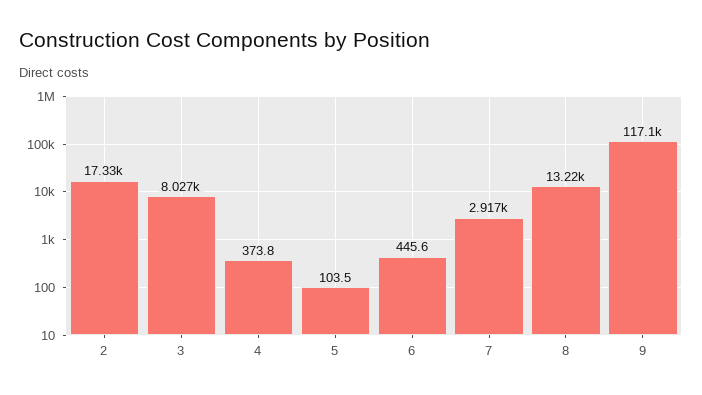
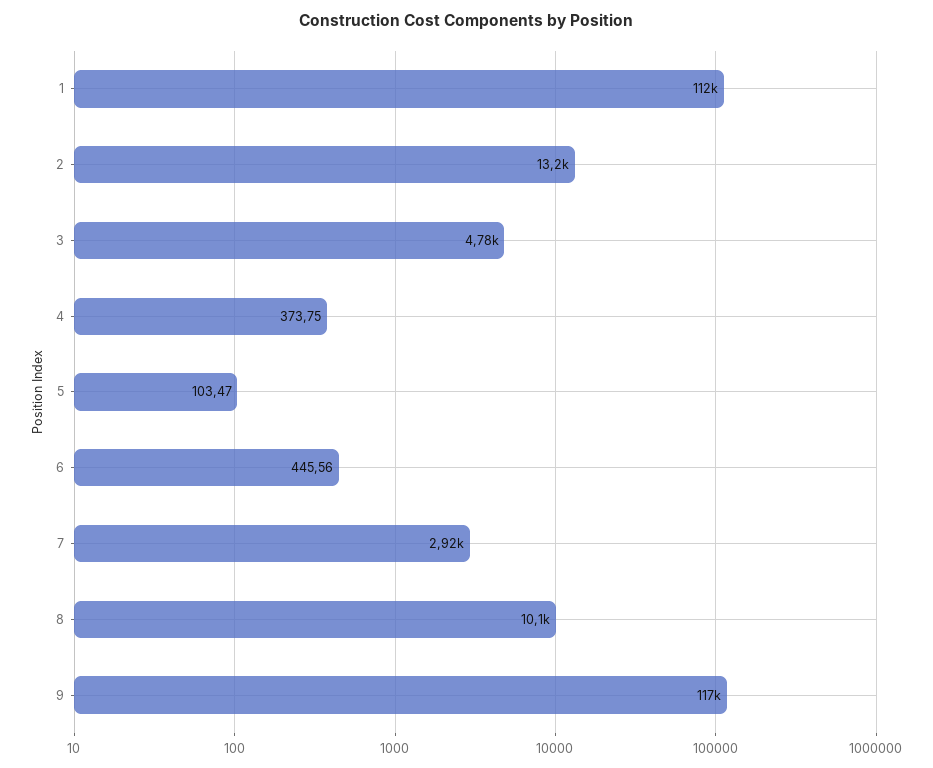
  {
-   "2": 17330,
+   "2": 13200,
-   "3": 8027,
+   "3": 4780,
    "4": 373.75,
    "5": 103.47,
    "6": 445.56,
    "7": 2917,
-   "8": 13220,
+   "8": 10100,
-   "9": 117100
+   "9": 117100,
+   "1": 112000
  }

